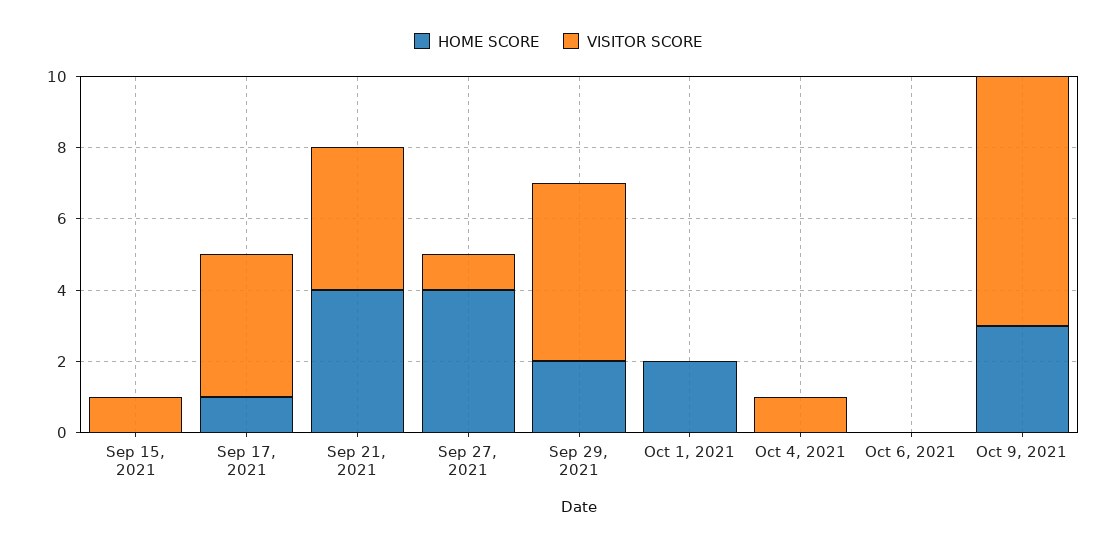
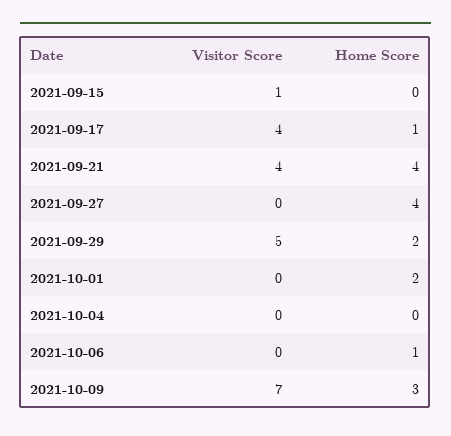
  {
    "HOME SCORE": {
      "Sep 15, 2021": 0,
      "Sep 17, 2021": 1,
      "Sep 21, 2021": 4,
      "Sep 27, 2021": 4,
      "Sep 29, 2021": 2,
      "Oct 1, 2021": 2,
      "Oct 4, 2021": 0,
-     "Oct 6, 2021": 0,
+     "Oct 6, 2021": 1,
      "Oct 9, 2021": 3
    },
    "VISITOR SCORE": {
      "Sep 15, 2021": 1,
      "Sep 17, 2021": 4,
      "Sep 21, 2021": 4,
-     "Sep 27, 2021": 1,
+     "Sep 27, 2021": 0,
      "Sep 29, 2021": 5,
      "Oct 1, 2021": 0,
-     "Oct 4, 2021": 1,
+     "Oct 4, 2021": 0,
      "Oct 6, 2021": 0,
      "Oct 9, 2021": 7
    }
  }

